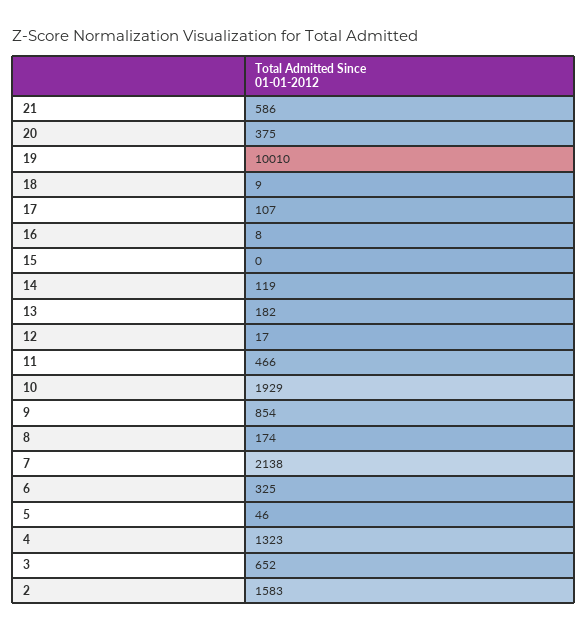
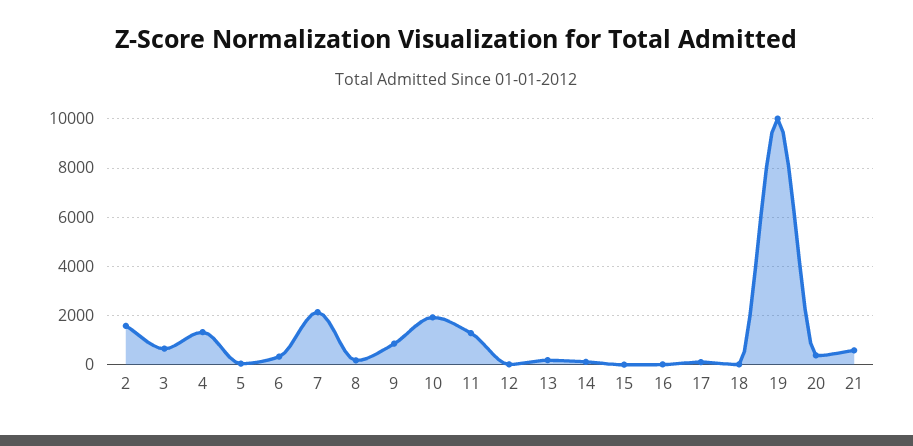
  {
    "21": 586,
    "20": 375,
    "19": 10010,
    "18": 9,
    "17": 107,
    "16": 8,
    "15": 0,
    "14": 119,
    "13": 182,
    "12": 17,
-   "11": 466,
+   "11": 1250,
    "10": 1929,
    "9": 854,
    "8": 174,
    "7": 2138,
    "6": 325,
    "5": 46,
    "4": 1323,
    "3": 652,
    "2": 1583
  }

